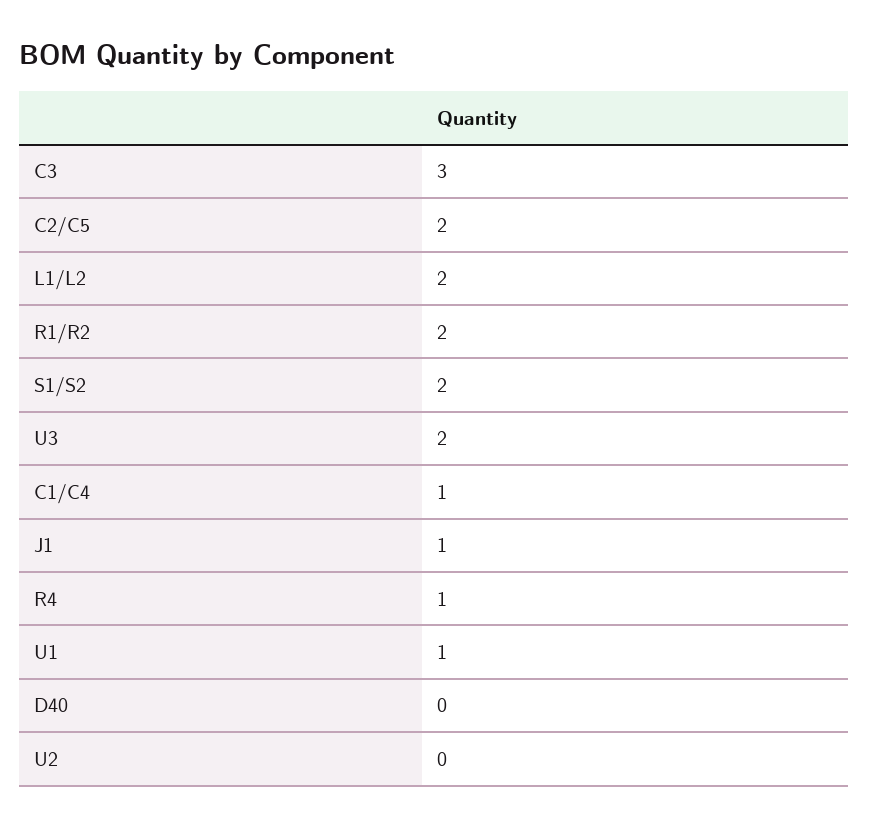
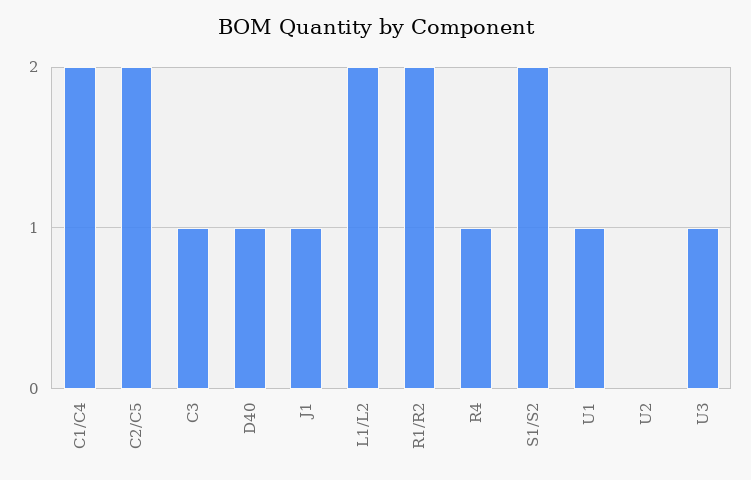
  {
-   "C3": 3,
+   "C3": 1,
    "C2/C5": 2,
    "L1/L2": 2,
    "R1/R2": 2,
    "S1/S2": 2,
-   "U3": 2,
+   "U3": 1,
-   "C1/C4": 1,
+   "C1/C4": 2,
    "J1": 1,
    "R4": 1,
    "U1": 1,
-   "D40": 0,
+   "D40": 1,
    "U2": 0
  }

